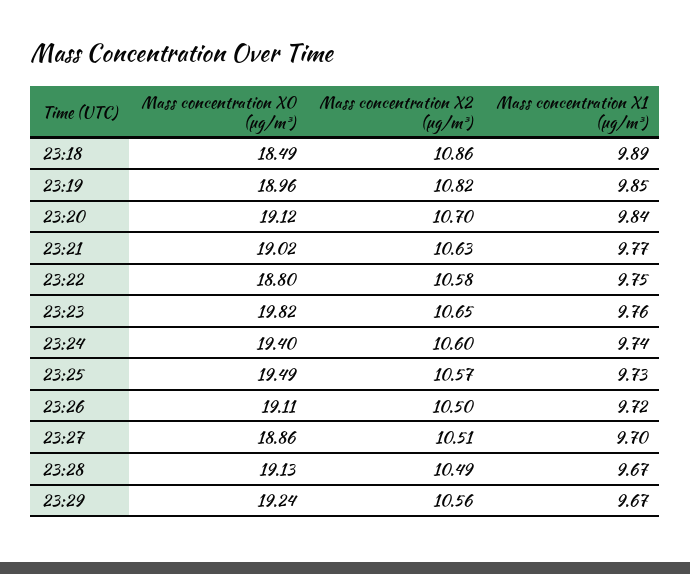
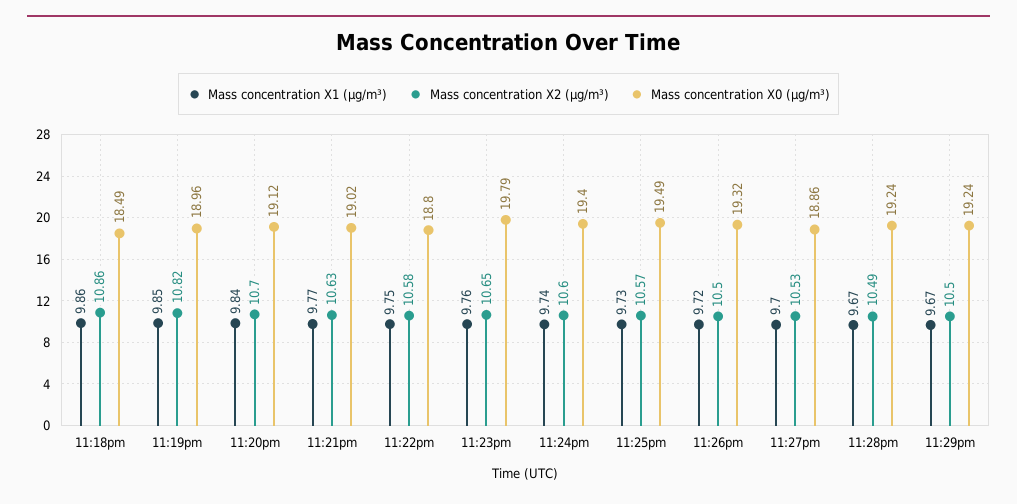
  {
    "Mass concentration X0 (μg/m³)": {
      "23:18": 18.49,
      "23:19": 18.96,
      "23:20": 19.12,
      "23:21": 19.02,
      "23:22": 18.8,
-     "23:23": 19.82,
+     "23:23": 19.79,
      "23:24": 19.4,
      "23:25": 19.49,
-     "23:26": 19.11,
+     "23:26": 19.32,
      "23:27": 18.86,
-     "23:28": 19.13,
+     "23:28": 19.24,
      "23:29": 19.24
    },
    "Mass concentration X2 (μg/m³)": {
      "23:18": 10.86,
      "23:19": 10.82,
      "23:20": 10.7,
      "23:21": 10.63,
      "23:22": 10.58,
      "23:23": 10.65,
      "23:24": 10.6,
      "23:25": 10.57,
      "23:26": 10.5,
-     "23:27": 10.51,
+     "23:27": 10.53,
      "23:28": 10.49,
-     "23:29": 10.56
+     "23:29": 10.5
    },
    "Mass concentration X1 (μg/m³)": {
-     "23:18": 9.89,
+     "23:18": 9.86,
      "23:19": 9.85,
      "23:20": 9.84,
      "23:21": 9.77,
      "23:22": 9.75,
      "23:23": 9.76,
      "23:24": 9.74,
      "23:25": 9.73,
      "23:26": 9.72,
      "23:27": 9.7,
      "23:28": 9.67,
      "23:29": 9.67
    }
  }

